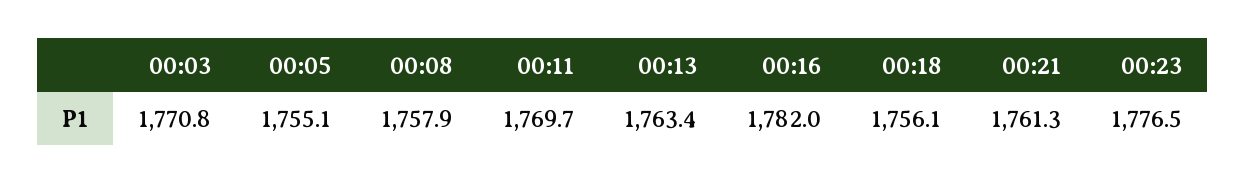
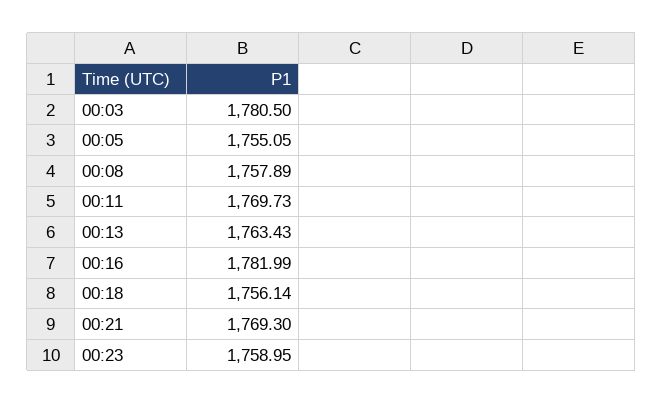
  {
-   "00:03": 1770.8,
+   "00:03": 1780.5,
    "00:05": 1755.05,
    "00:08": 1757.89,
    "00:11": 1769.73,
    "00:13": 1763.43,
    "00:16": 1781.99,
    "00:18": 1756.14,
-   "00:21": 1761.3,
+   "00:21": 1769.3,
-   "00:23": 1776.5
+   "00:23": 1758.95
  }

